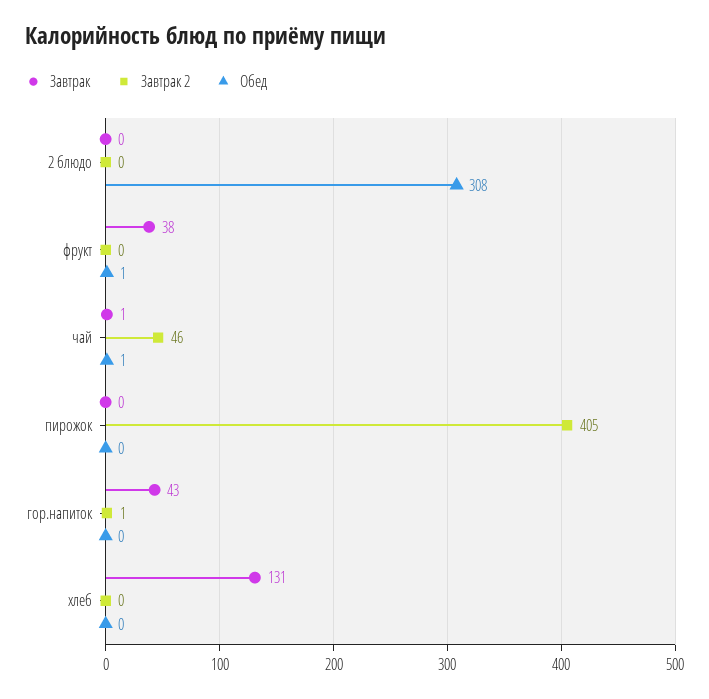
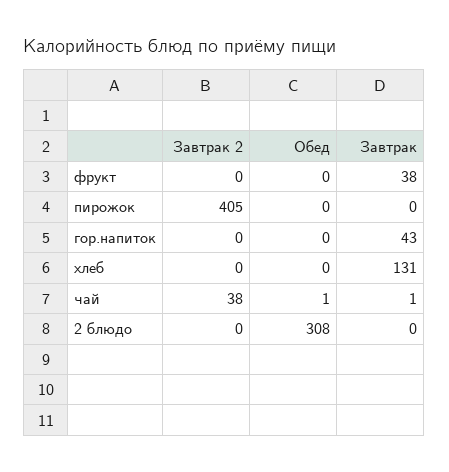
  {
    "Завтрак": {
      "2 блюдо": 0,
      "фрукт": 38,
      "чай": 1,
      "пирожок": 0,
      "гор.напиток": 43,
      "хлеб": 131
    },
    "Завтрак 2": {
      "2 блюдо": 0,
      "фрукт": 0,
-     "чай": 46,
+     "чай": 38,
      "пирожок": 405,
-     "гор.напиток": 1,
+     "гор.напиток": 0,
      "хлеб": 0
    },
    "Обед": {
      "2 блюдо": 308,
-     "фрукт": 1,
+     "фрукт": 0,
      "чай": 1,
      "пирожок": 0,
      "гор.напиток": 0,
      "хлеб": 0
    }
  }

